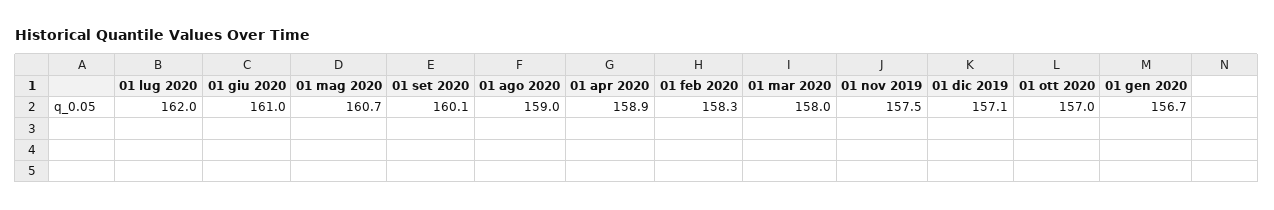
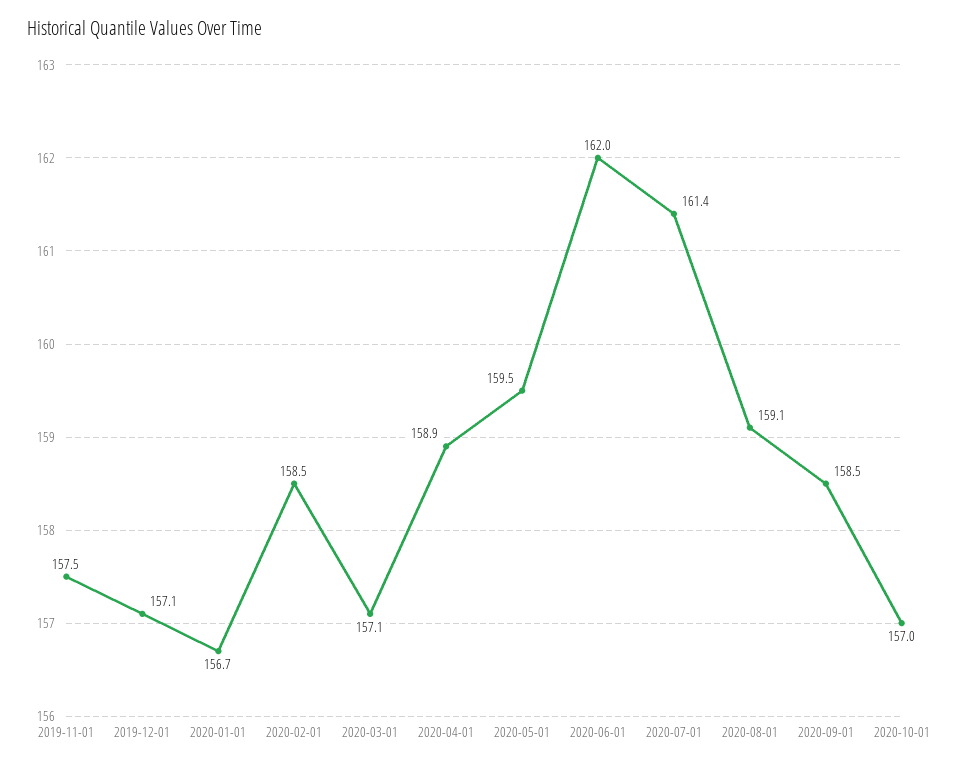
  {
-   "01 lug 2020": 162,
+   "01 lug 2020": 161.4,
-   "01 giu 2020": 161,
+   "01 giu 2020": 162,
-   "01 mag 2020": 160.7,
+   "01 mag 2020": 159.5,
-   "01 set 2020": 160.1,
+   "01 set 2020": 158.5,
-   "01 ago 2020": 159,
+   "01 ago 2020": 159.1,
    "01 apr 2020": 158.9,
-   "01 feb 2020": 158.3,
+   "01 feb 2020": 158.5,
-   "01 mar 2020": 158,
+   "01 mar 2020": 157.1,
    "01 nov 2019": 157.5,
    "01 dic 2019": 157.1,
    "01 ott 2020": 157,
    "01 gen 2020": 156.7
  }

